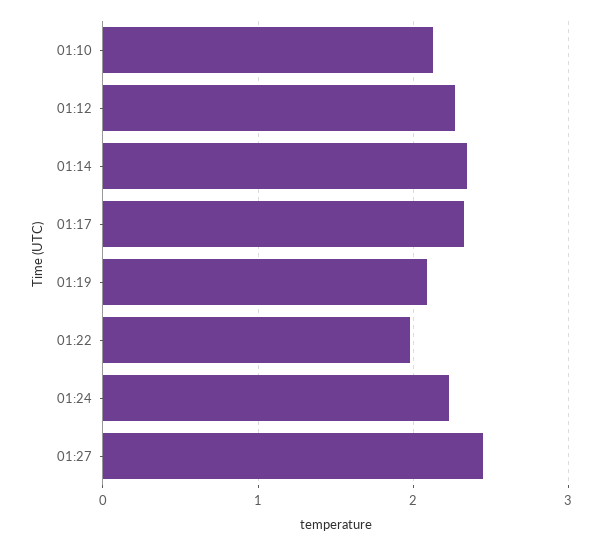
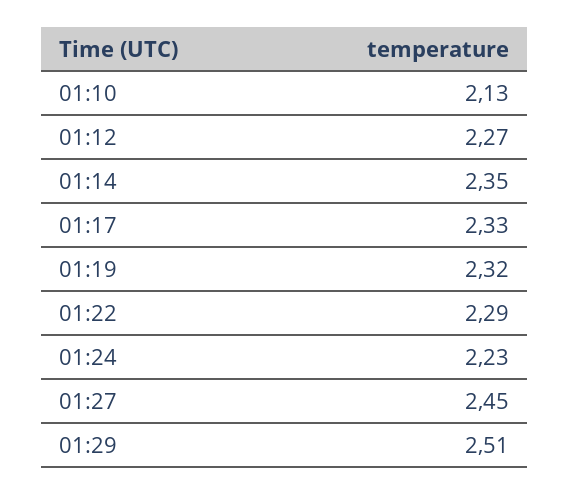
  {
    "01:10": 2.13,
    "01:12": 2.27,
    "01:14": 2.35,
    "01:17": 2.33,
-   "01:19": 2.1,
+   "01:19": 2.32,
-   "01:22": 2,
+   "01:22": 2.29,
    "01:24": 2.23,
-   "01:27": 2.45
+   "01:27": 2.45,
+   "01:29": 2.51
  }

